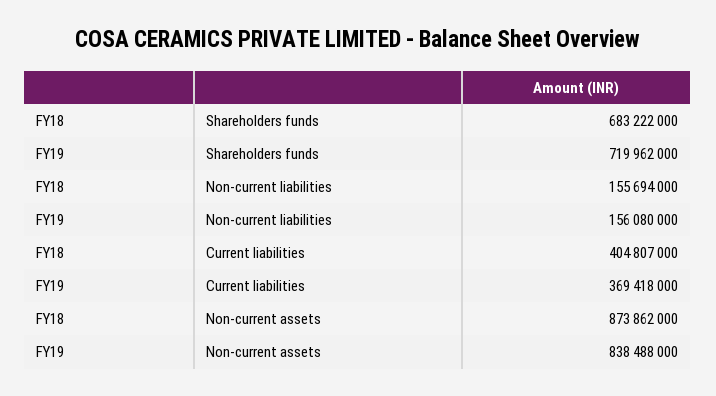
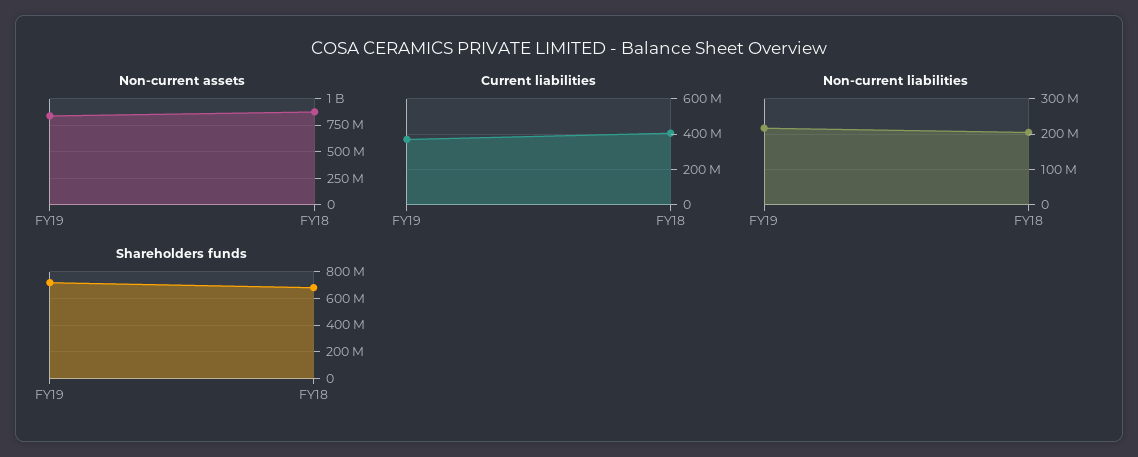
  {
    "Shareholders funds": {
      "FY18": 683222000,
      "FY19": 719962000
    },
    "Non-current liabilities": {
-     "FY18": 155694000,
+     "FY18": 200000000,
-     "FY19": 156080000
+     "FY19": 220000000
    },
    "Current liabilities": {
      "FY18": 404807000,
      "FY19": 369418000
    },
    "Non-current assets": {
      "FY18": 873862000,
      "FY19": 838488000
    }
  }

